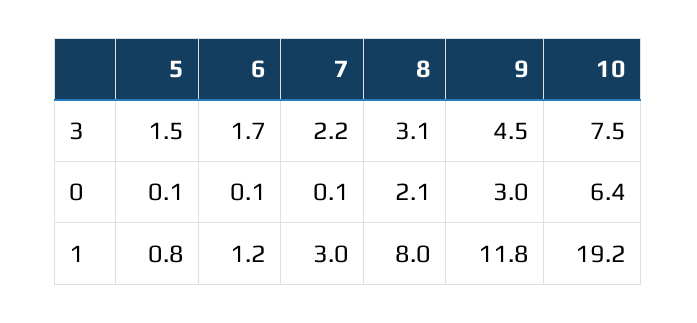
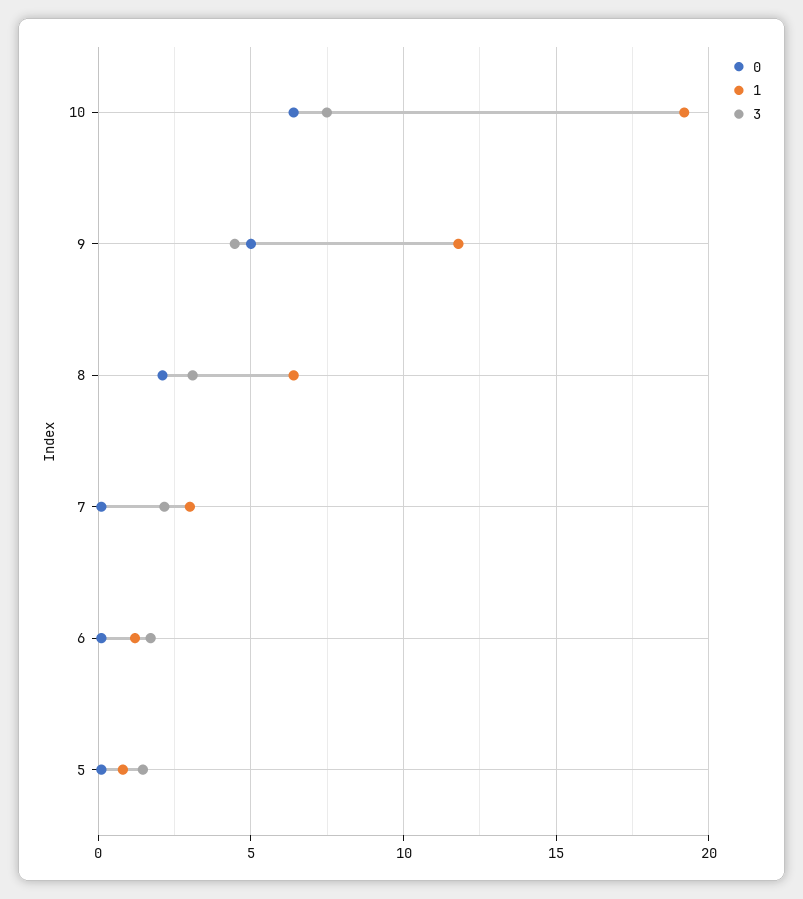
  {
    "3": {
      "5": 1.5,
      "6": 1.7,
      "7": 2.2,
      "8": 3.1,
      "9": 4.5,
      "10": 7.5
    },
    "0": {
      "5": 0.1,
      "6": 0.1,
      "7": 0.1,
      "8": 2.1,
-     "9": 3,
+     "9": 5,
      "10": 6.4
    },
    "1": {
      "5": 0.8,
      "6": 1.2,
      "7": 3,
-     "8": 8,
+     "8": 6.5,
      "9": 11.8,
      "10": 19.2
    }
  }

